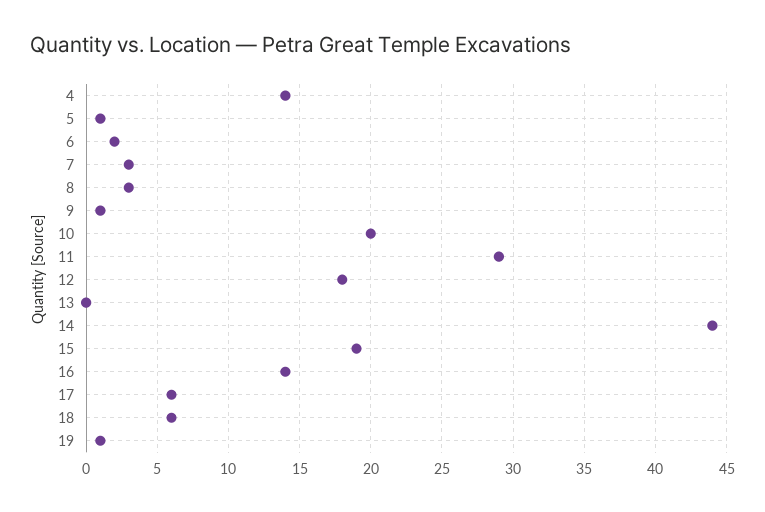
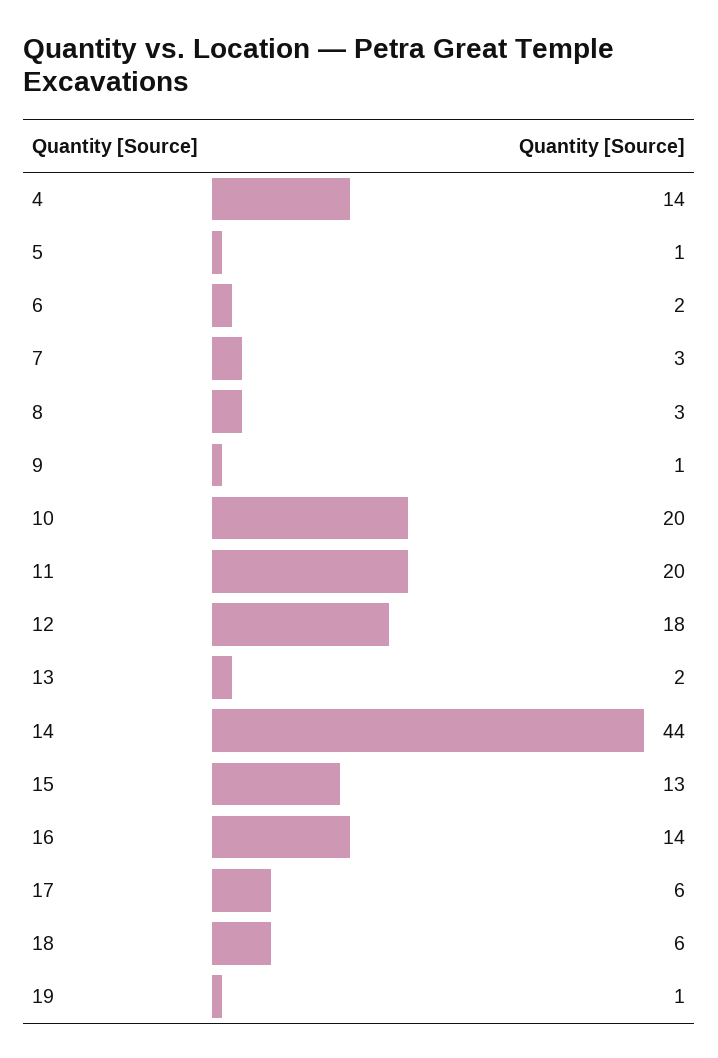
  {
    "4": 14,
    "5": 1,
    "6": 2,
    "7": 3,
    "8": 3,
    "9": 1,
    "10": 20,
-   "11": 29,
+   "11": 20,
    "12": 18,
-   "13": 0,
+   "13": 2,
    "14": 44,
-   "15": 19,
+   "15": 13,
    "16": 14,
    "17": 6,
    "18": 6,
    "19": 1
  }

